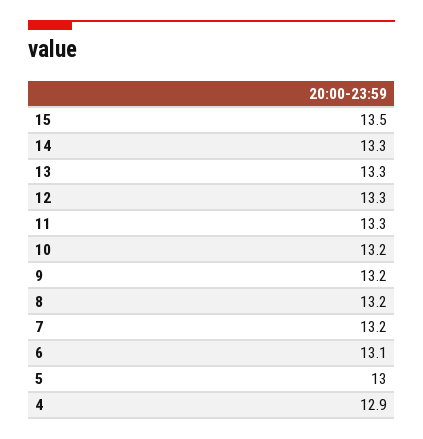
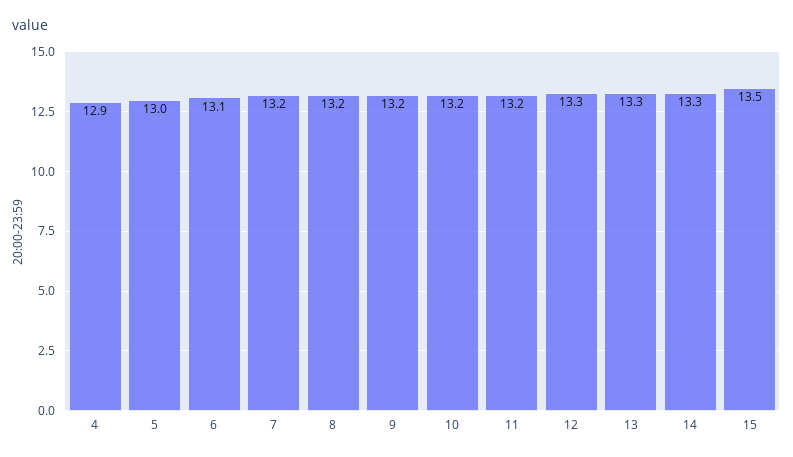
  {
    "15": 13.5,
    "14": 13.3,
    "13": 13.3,
    "12": 13.3,
-   "11": 13.3,
+   "11": 13.2,
    "10": 13.2,
    "9": 13.2,
    "8": 13.2,
    "7": 13.2,
    "6": 13.1,
    "5": 13,
    "4": 12.9
  }

